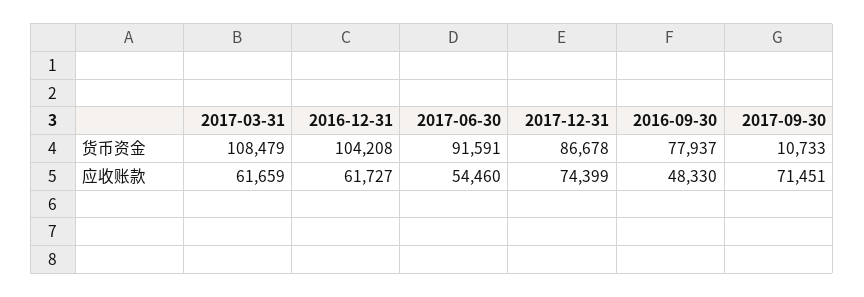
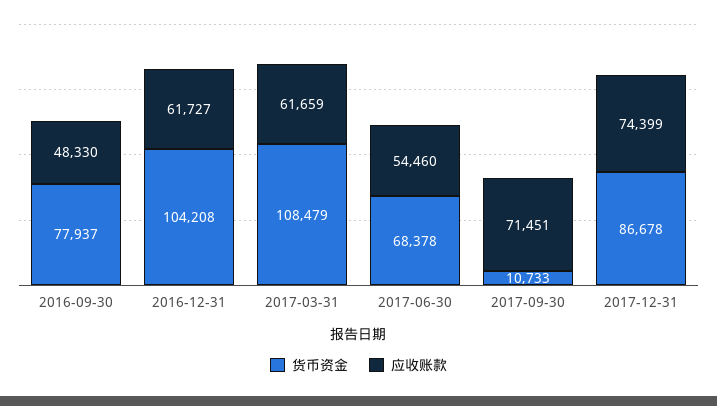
  {
    "货币资金": {
      "2017-03-31": 108479,
      "2016-12-31": 104208,
-     "2017-06-30": 91591,
+     "2017-06-30": 68378,
      "2017-12-31": 86678,
      "2016-09-30": 77937,
      "2017-09-30": 10733
    },
    "应收账款": {
      "2017-03-31": 61659,
      "2016-12-31": 61727,
      "2017-06-30": 54460,
      "2017-12-31": 74399,
      "2016-09-30": 48330,
      "2017-09-30": 71451
    }
  }

